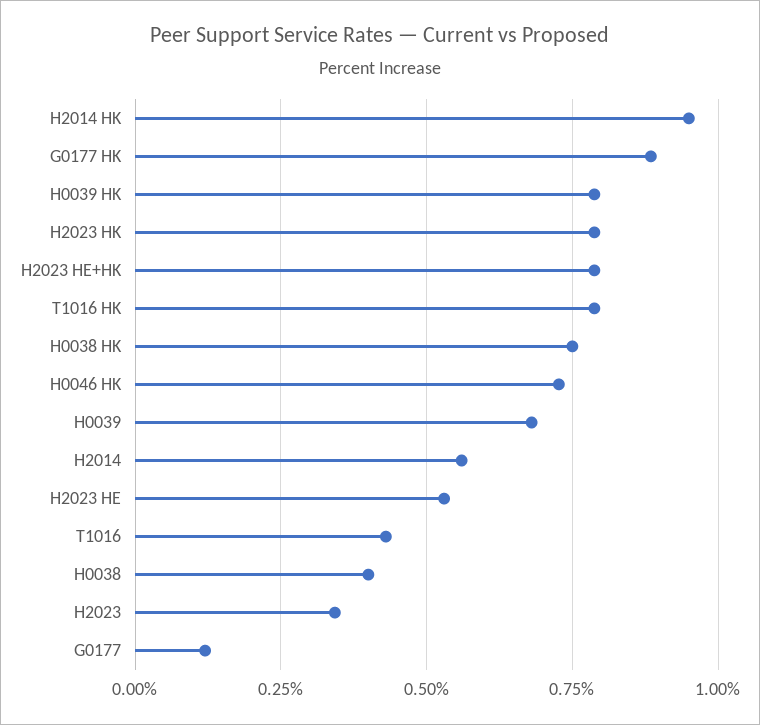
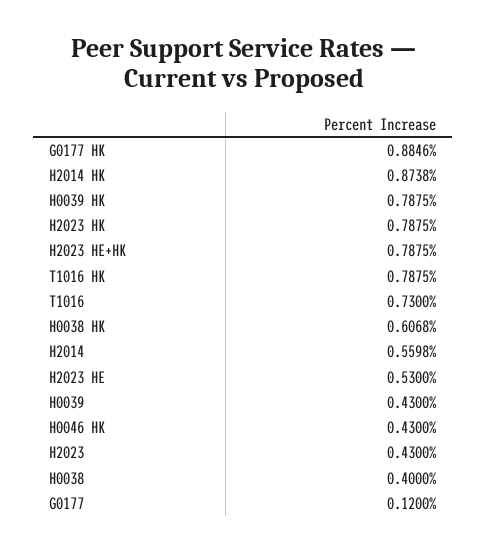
  {
-   "H2014 HK": 0.95,
+   "H2014 HK": 0.8738,
    "G0177 HK": 0.8846,
    "H0039 HK": 0.7875,
    "H2023 HK": 0.7875,
    "H2023 HE+HK": 0.7875,
    "T1016 HK": 0.7875,
-   "H0038 HK": 0.75,
+   "H0038 HK": 0.6068,
-   "H0046 HK": 0.725,
+   "H0046 HK": 0.43,
-   "H0039": 0.675,
+   "H0039": 0.43,
    "H2014": 0.5598,
    "H2023 HE": 0.53,
-   "T1016": 0.425,
+   "T1016": 0.73,
    "H0038": 0.4,
-   "H2023": 0.35,
+   "H2023": 0.43,
    "G0177": 0.12
  }

